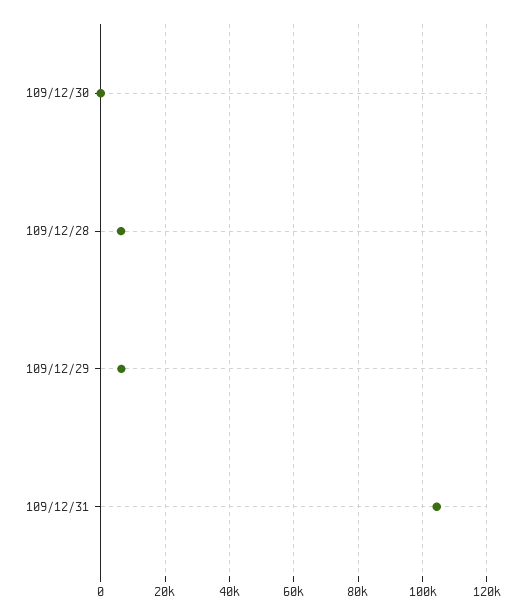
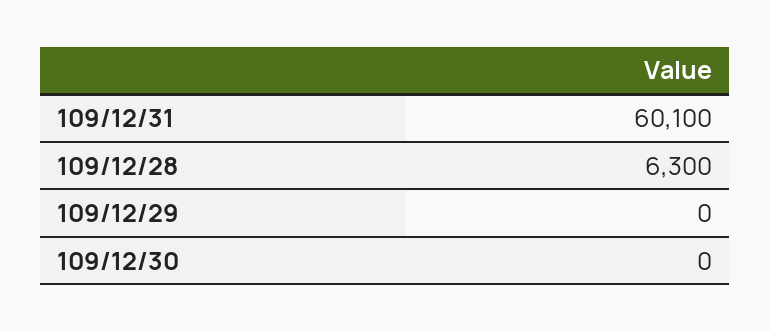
  {
    "109/12/30": 0,
    "109/12/28": 6300,
-   "109/12/29": 6000,
+   "109/12/29": 0,
-   "109/12/31": 104000
+   "109/12/31": 60100
  }

